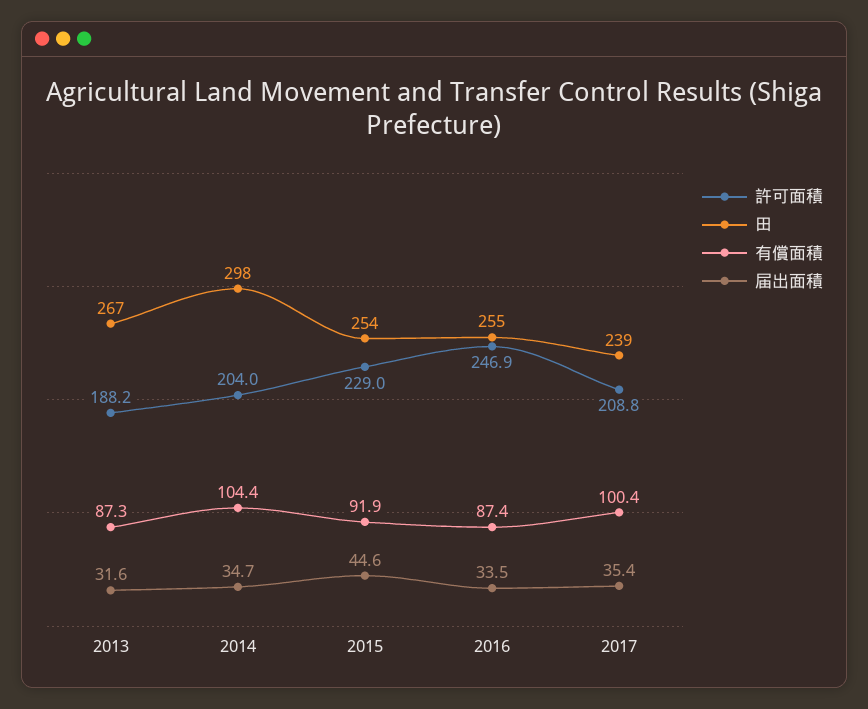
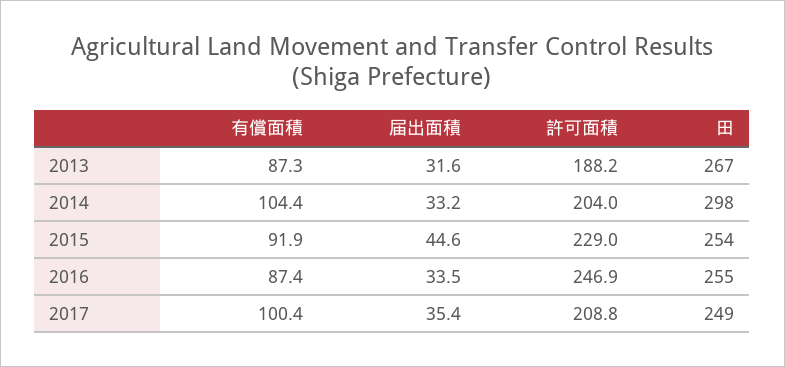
  {
    "許可面積": {
      "2013": 188.2,
      "2014": 204,
      "2015": 229,
      "2016": 246.9,
      "2017": 208.8
    },
    "田": {
      "2013": 267,
      "2014": 298,
      "2015": 254,
      "2016": 255,
-     "2017": 239
+     "2017": 249
    },
    "有償面積": {
      "2013": 87.3,
      "2014": 104.4,
      "2015": 91.9,
      "2016": 87.4,
      "2017": 100.4
    },
    "届出面積": {
      "2013": 31.6,
-     "2014": 34.7,
+     "2014": 33.2,
      "2015": 44.6,
      "2016": 33.5,
      "2017": 35.4
    }
  }

